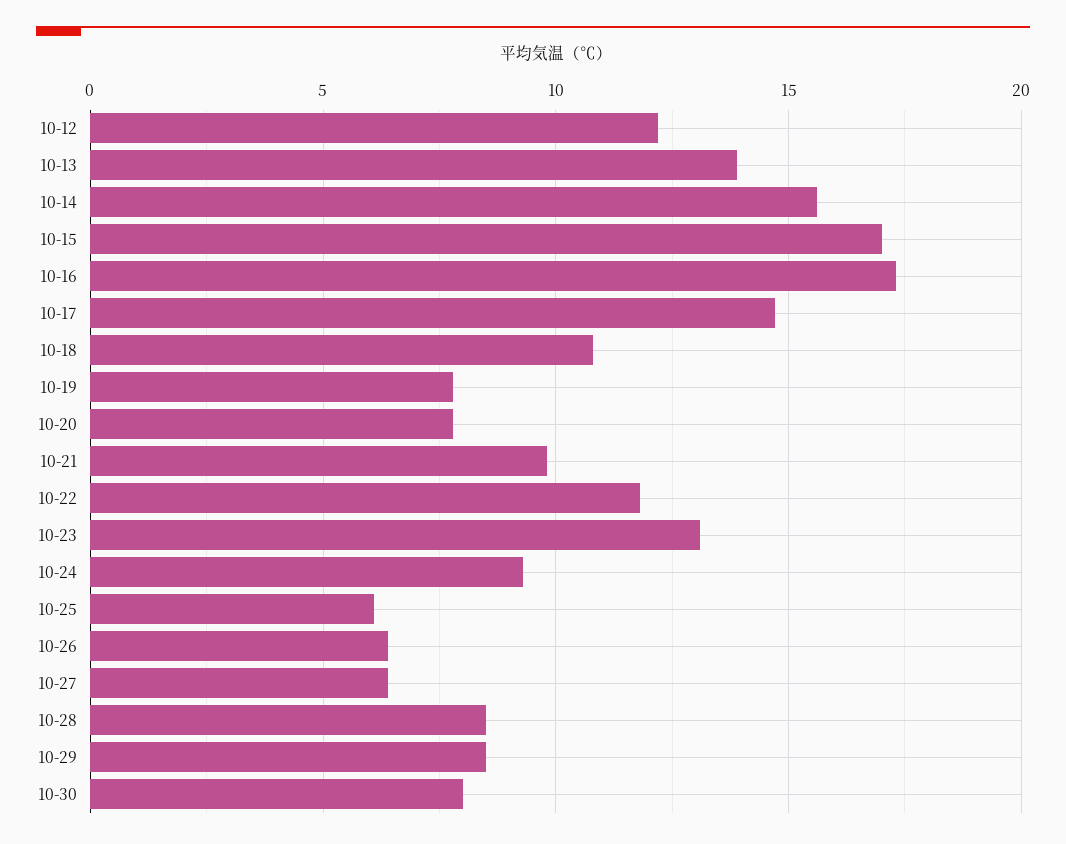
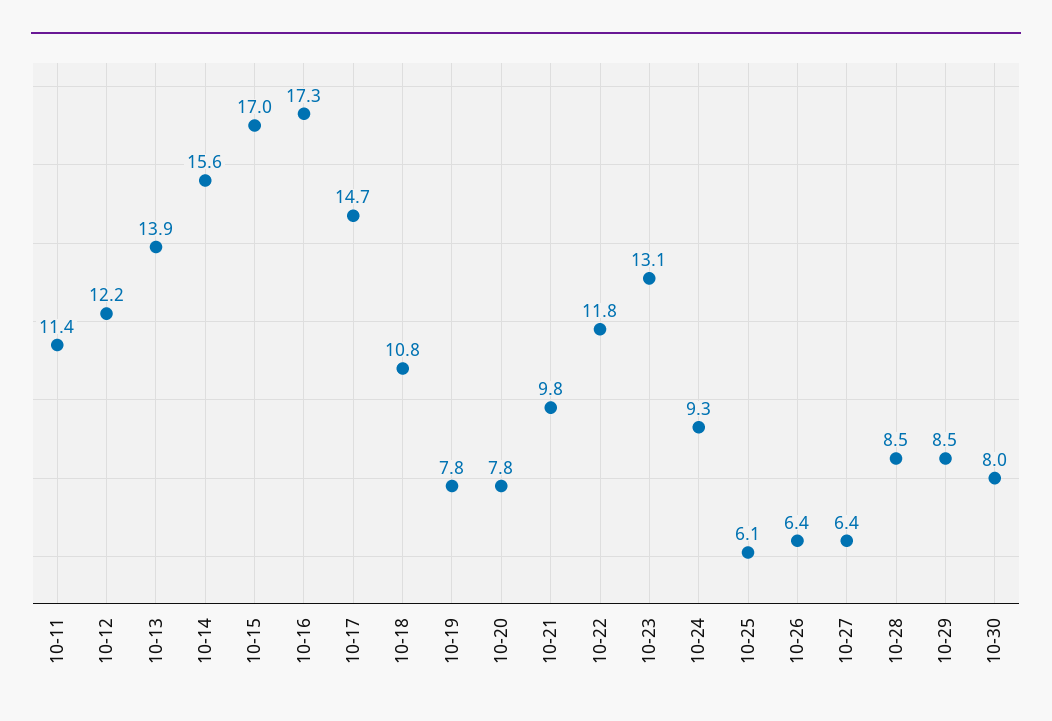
  {
    "10-12": 12.2,
    "10-13": 13.9,
    "10-14": 15.6,
    "10-15": 17,
    "10-16": 17.3,
    "10-17": 14.7,
    "10-18": 10.8,
    "10-19": 7.8,
    "10-20": 7.8,
    "10-21": 9.8,
    "10-22": 11.8,
    "10-23": 13.1,
    "10-24": 9.3,
    "10-25": 6.1,
    "10-26": 6.4,
    "10-27": 6.4,
    "10-28": 8.5,
    "10-29": 8.5,
-   "10-30": 8
+   "10-30": 8,
+   "10-11": 11.4
  }

